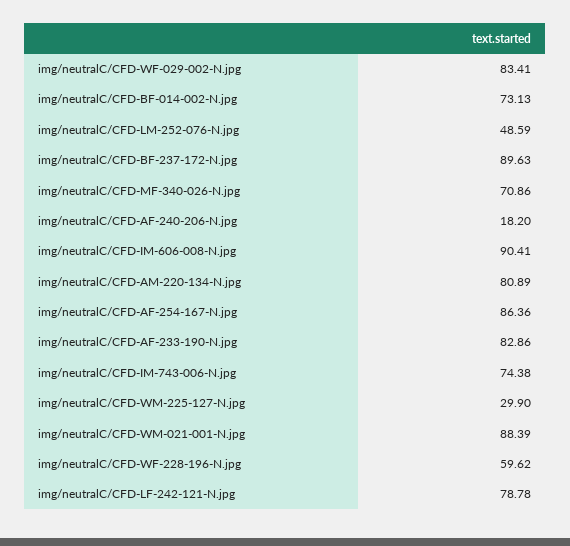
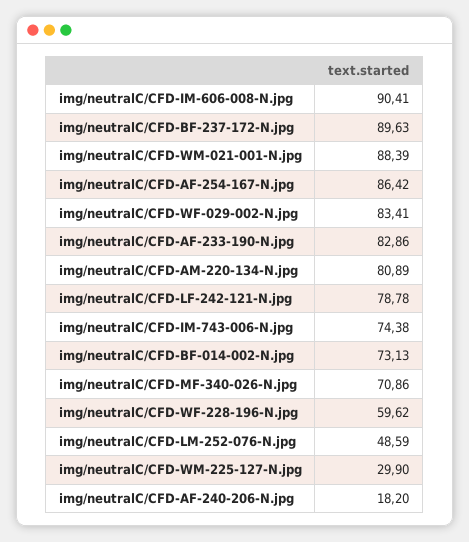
  {
    "img/neutralC/CFD-WF-029-002-N.jpg": 83.41,
    "img/neutralC/CFD-BF-014-002-N.jpg": 73.13,
    "img/neutralC/CFD-LM-252-076-N.jpg": 48.59,
    "img/neutralC/CFD-BF-237-172-N.jpg": 89.63,
    "img/neutralC/CFD-MF-340-026-N.jpg": 70.86,
    "img/neutralC/CFD-AF-240-206-N.jpg": 18.2,
    "img/neutralC/CFD-IM-606-008-N.jpg": 90.41,
    "img/neutralC/CFD-AM-220-134-N.jpg": 80.89,
-   "img/neutralC/CFD-AF-254-167-N.jpg": 86.36,
+   "img/neutralC/CFD-AF-254-167-N.jpg": 86.42,
    "img/neutralC/CFD-AF-233-190-N.jpg": 82.86,
    "img/neutralC/CFD-IM-743-006-N.jpg": 74.38,
    "img/neutralC/CFD-WM-225-127-N.jpg": 29.9,
    "img/neutralC/CFD-WM-021-001-N.jpg": 88.39,
    "img/neutralC/CFD-WF-228-196-N.jpg": 59.62,
    "img/neutralC/CFD-LF-242-121-N.jpg": 78.78
  }

